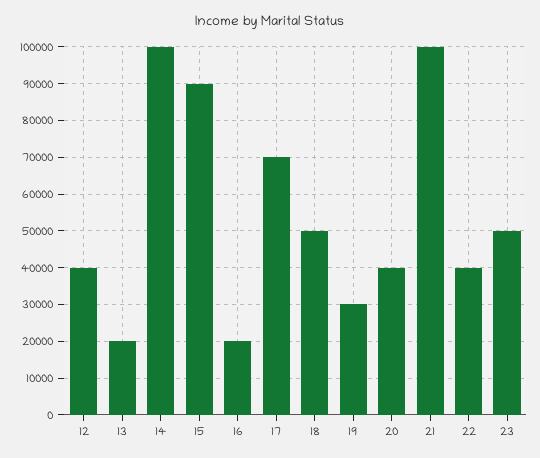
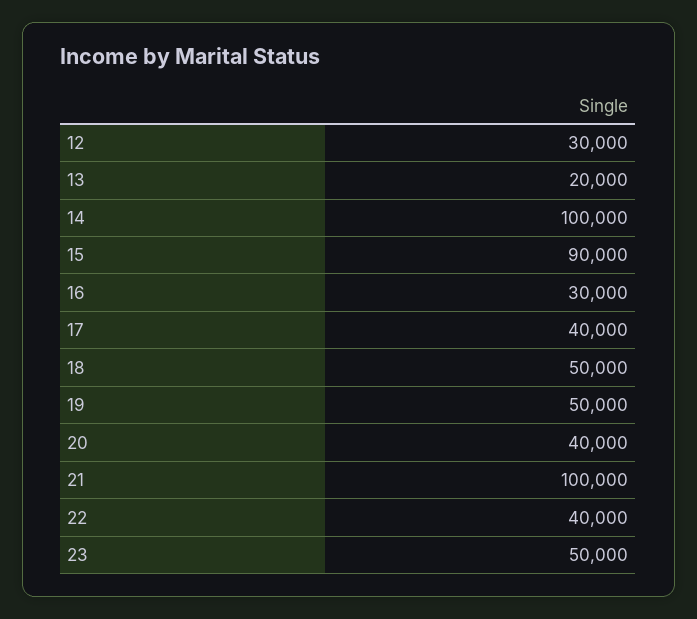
  {
-   "12": 40000,
+   "12": 30000,
    "13": 20000,
    "14": 100000,
    "15": 90000,
-   "16": 20000,
+   "16": 30000,
-   "17": 70000,
+   "17": 40000,
    "18": 50000,
-   "19": 30000,
+   "19": 50000,
    "20": 40000,
    "21": 100000,
    "22": 40000,
    "23": 50000
  }

